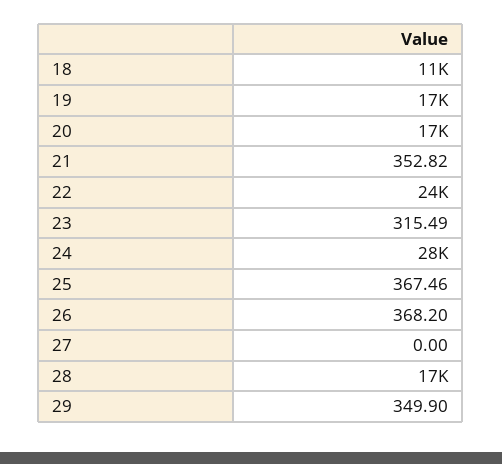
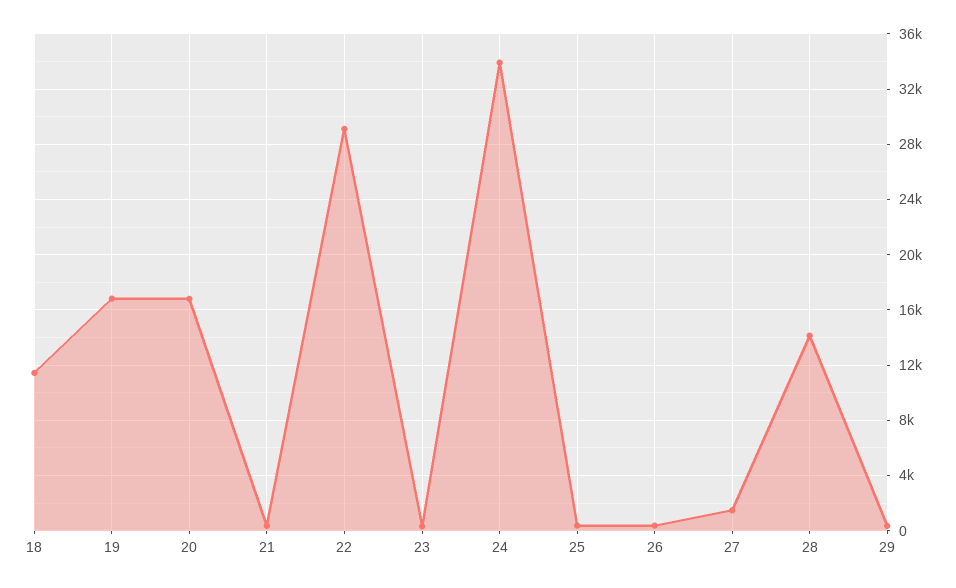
  {
    "18": 11000,
    "19": 17000,
    "20": 17000,
    "21": 352.82,
-   "22": 24000,
+   "22": 29000,
    "23": 315.49,
-   "24": 28000,
+   "24": 34000,
    "25": 367.46,
    "26": 368.2,
-   "27": 0,
+   "27": 1500,
-   "28": 17000,
+   "28": 14000,
    "29": 349.9
  }

